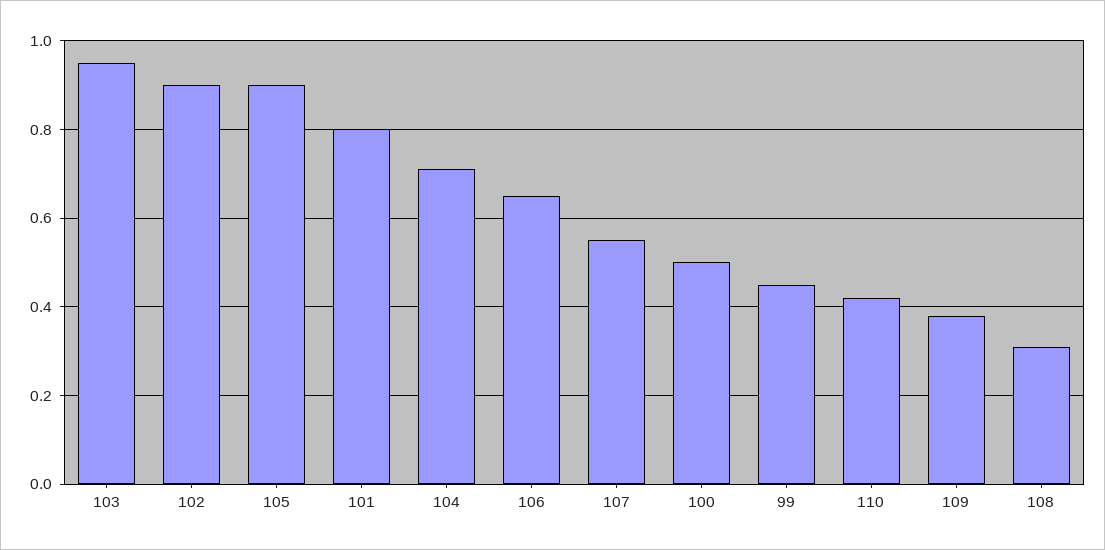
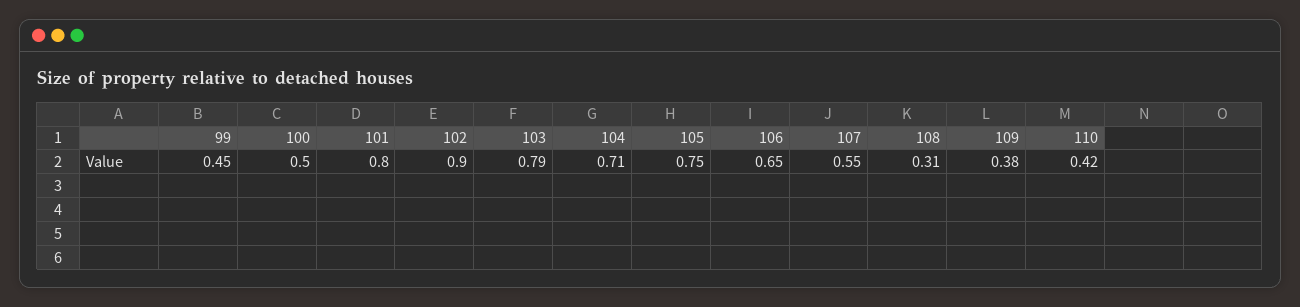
  {
-   "103": 0.95,
+   "103": 0.79,
    "102": 0.9,
-   "105": 0.9,
+   "105": 0.75,
    "101": 0.8,
    "104": 0.71,
    "106": 0.65,
    "107": 0.55,
    "100": 0.5,
    "99": 0.45,
    "110": 0.42,
    "109": 0.38,
    "108": 0.31
  }

